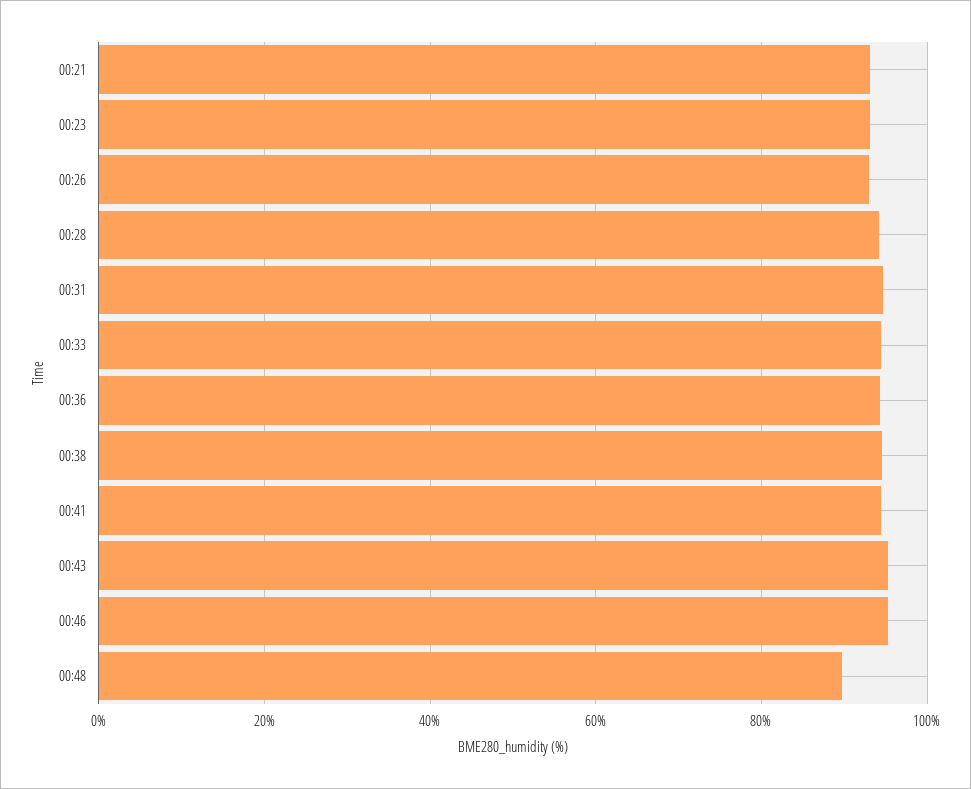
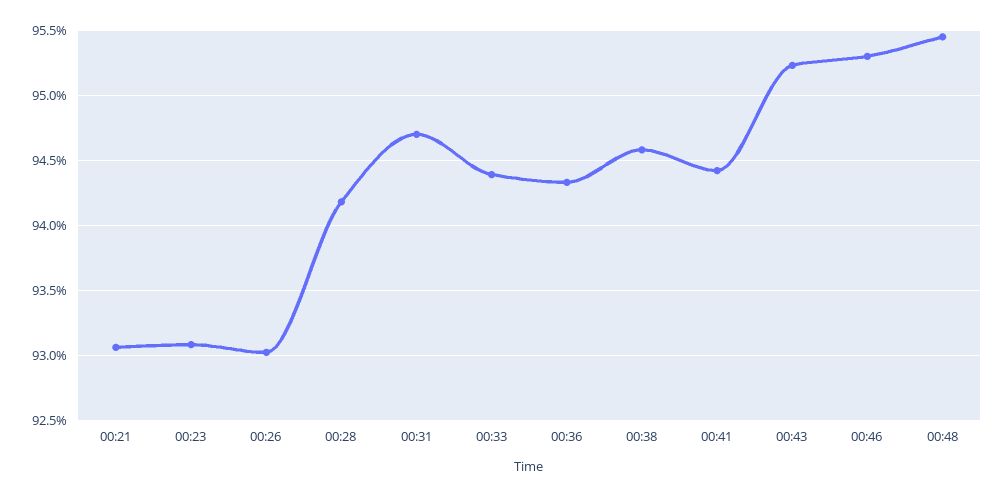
  {
    "00:21": 93.05,
    "00:23": 93.1,
    "00:26": 93,
    "00:28": 94.2,
    "00:31": 94.7,
    "00:33": 94.4,
    "00:36": 94.35,
    "00:38": 94.6,
    "00:41": 94.4,
    "00:43": 95.25,
    "00:46": 95.3,
-   "00:48": 90
+   "00:48": 95.45
  }

